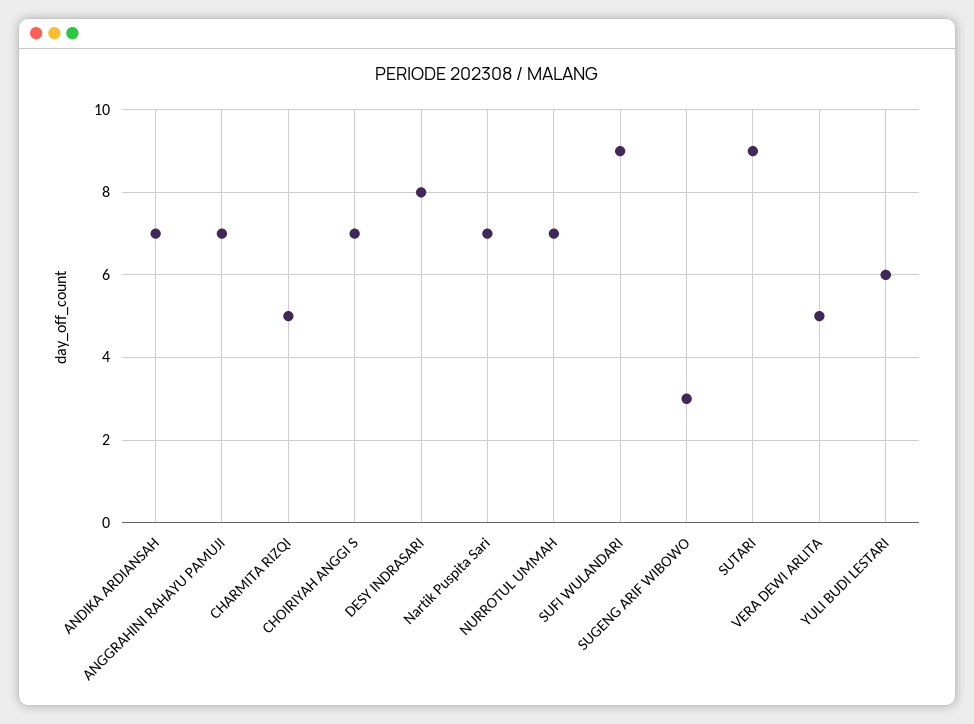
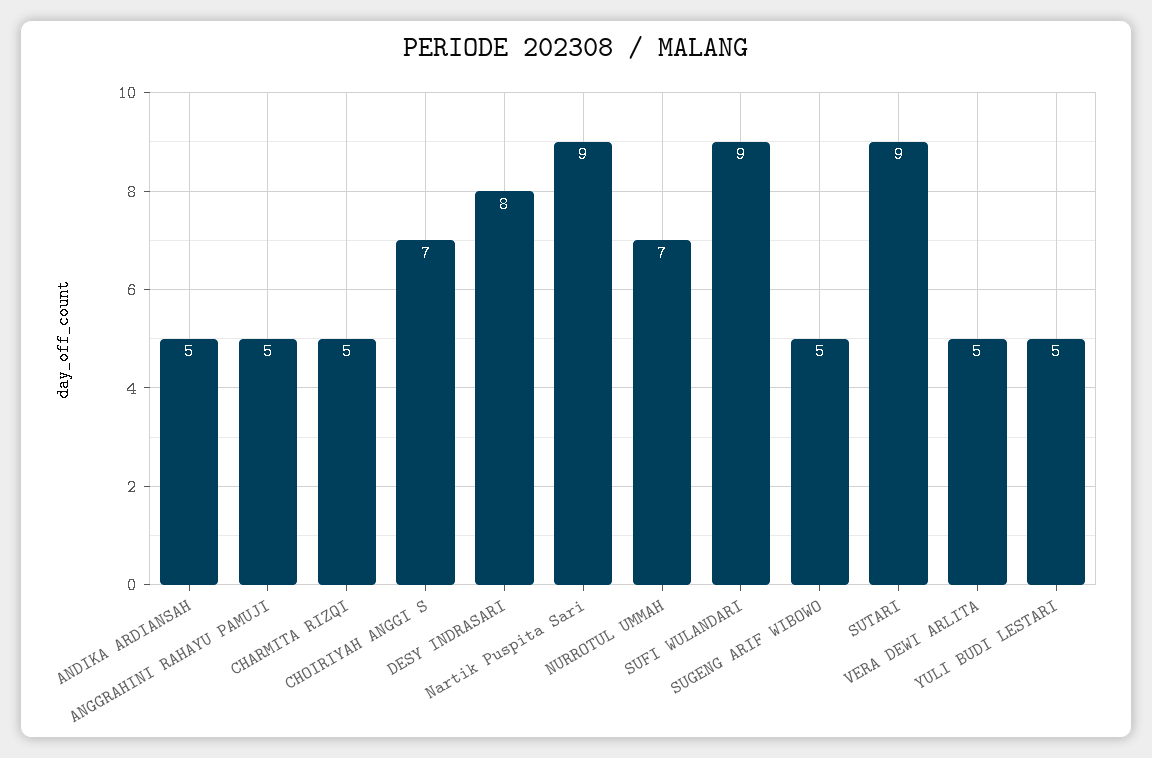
  {
-   "ANDIKA ARDIANSAH": 7,
+   "ANDIKA ARDIANSAH": 5,
-   "ANGGRAHINI RAHAYU PAMUJI": 7,
+   "ANGGRAHINI RAHAYU PAMUJI": 5,
    "CHARMITA RIZQI": 5,
    "CHOIRIYAH ANGGI S": 7,
    "DESY INDRASARI": 8,
-   "Nartik Puspita Sari": 7,
+   "Nartik Puspita Sari": 9,
    "NURROTUL UMMAH": 7,
    "SUFI WULANDARI": 9,
-   "SUGENG ARIF WIBOWO": 3,
+   "SUGENG ARIF WIBOWO": 5,
    "SUTARI": 9,
    "VERA DEWI ARLITA": 5,
-   "YULI BUDI LESTARI": 6
+   "YULI BUDI LESTARI": 5
  }

